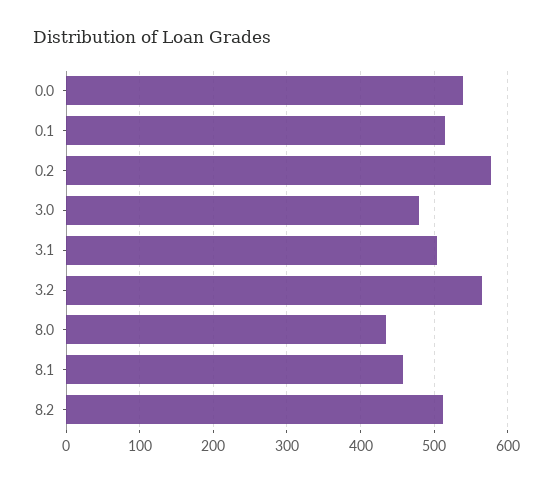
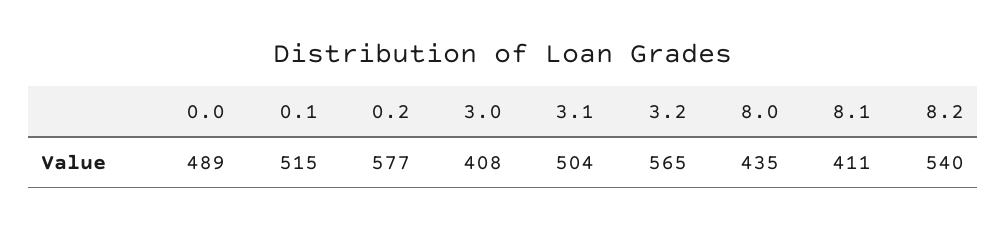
  {
-   "0.0": 540,
+   "0.0": 489,
    "0.1": 515,
    "0.2": 577,
-   "3.0": 480,
+   "3.0": 408,
    "3.1": 504,
    "3.2": 565,
    "8.0": 435,
-   "8.1": 460,
+   "8.1": 411,
-   "8.2": 510
+   "8.2": 540
  }

